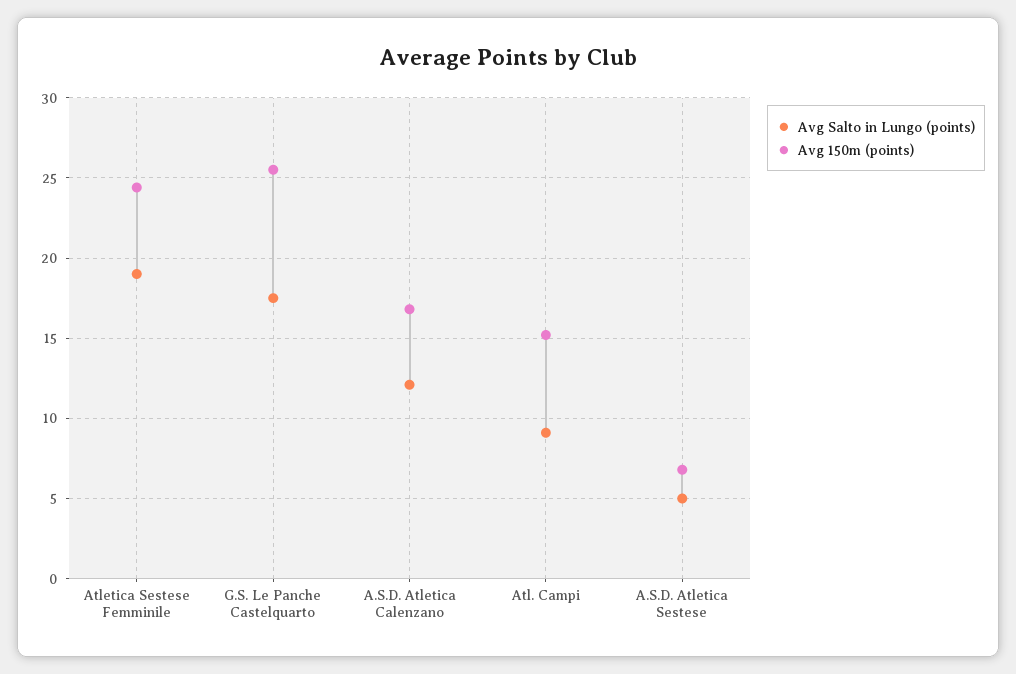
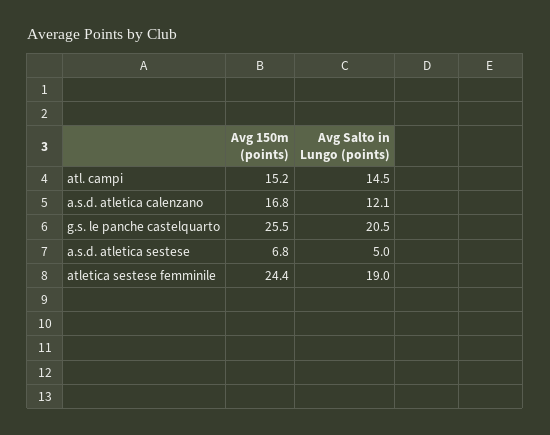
  {
    "Avg Salto in Lungo (points)": {
      "Atletica Sestese Femminile": 19,
-     "G.S. Le Panche Castelquarto": 17.5,
+     "G.S. Le Panche Castelquarto": 20.5,
      "A.S.D. Atletica Calenzano": 12.1,
-     "Atl. Campi": 9,
+     "Atl. Campi": 14.5,
      "A.S.D. Atletica Sestese": 5
    },
    "Avg 150m (points)": {
      "Atletica Sestese Femminile": 24.4,
      "G.S. Le Panche Castelquarto": 25.5,
      "A.S.D. Atletica Calenzano": 16.8,
      "Atl. Campi": 15.2,
      "A.S.D. Atletica Sestese": 6.8
    }
  }

